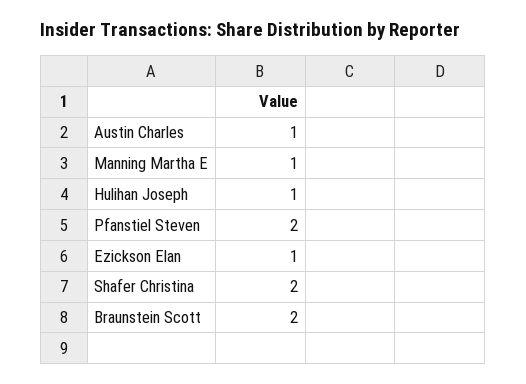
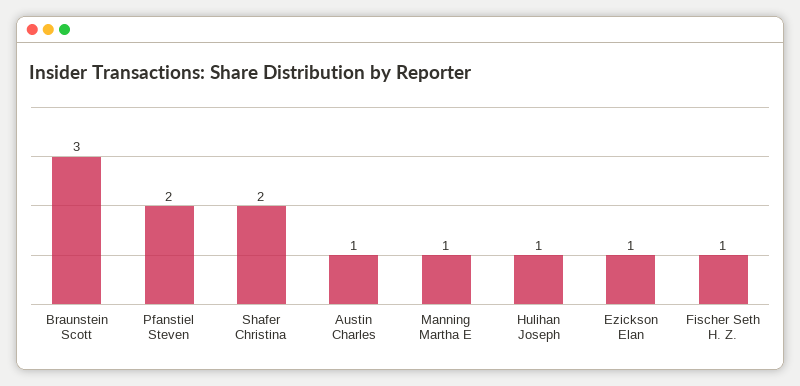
  {
    "Austin Charles": 1,
    "Manning Martha E": 1,
    "Hulihan Joseph": 1,
    "Pfanstiel Steven": 2,
    "Ezickson Elan": 1,
    "Shafer Christina": 2,
-   "Braunstein Scott": 2
+   "Braunstein Scott": 3,
+   "Fischer Seth H. Z.": 1
  }

